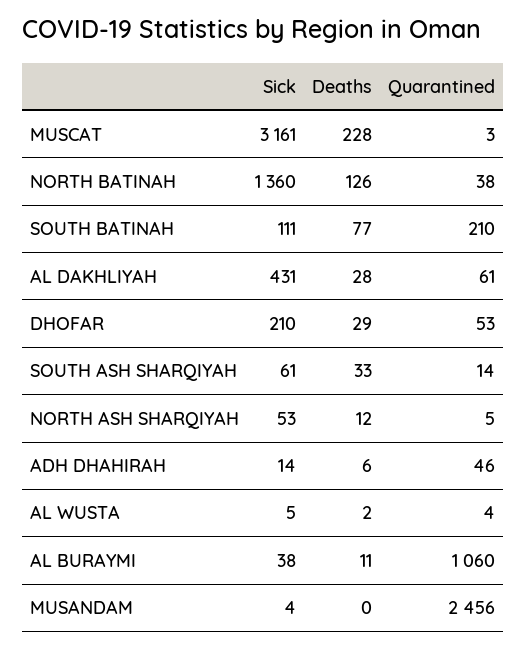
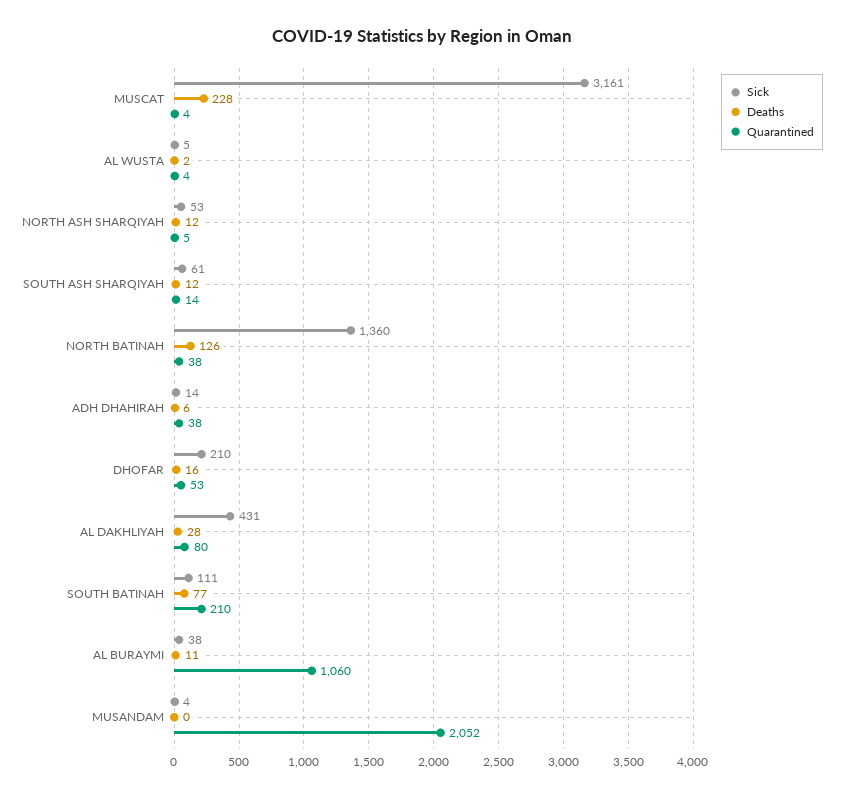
  {
    "Sick": {
      "MUSCAT": 3161,
      "NORTH BATINAH": 1360,
      "SOUTH BATINAH": 111,
      "AL DAKHLIYAH": 431,
      "DHOFAR": 210,
      "SOUTH ASH SHARQIYAH": 61,
      "NORTH ASH SHARQIYAH": 53,
      "ADH DHAHIRAH": 14,
      "AL WUSTA": 5,
      "AL BURAYMI": 38,
      "MUSANDAM": 4
    },
    "Deaths": {
      "MUSCAT": 228,
      "NORTH BATINAH": 126,
      "SOUTH BATINAH": 77,
      "AL DAKHLIYAH": 28,
-     "DHOFAR": 29,
+     "DHOFAR": 16,
-     "SOUTH ASH SHARQIYAH": 33,
+     "SOUTH ASH SHARQIYAH": 12,
      "NORTH ASH SHARQIYAH": 12,
      "ADH DHAHIRAH": 6,
      "AL WUSTA": 2,
      "AL BURAYMI": 11,
      "MUSANDAM": 0
    },
    "Quarantined": {
-     "MUSCAT": 3,
+     "MUSCAT": 4,
      "NORTH BATINAH": 38,
      "SOUTH BATINAH": 210,
-     "AL DAKHLIYAH": 61,
+     "AL DAKHLIYAH": 80,
      "DHOFAR": 53,
      "SOUTH ASH SHARQIYAH": 14,
      "NORTH ASH SHARQIYAH": 5,
-     "ADH DHAHIRAH": 46,
+     "ADH DHAHIRAH": 38,
      "AL WUSTA": 4,
      "AL BURAYMI": 1060,
-     "MUSANDAM": 2456
+     "MUSANDAM": 2052
    }
  }

